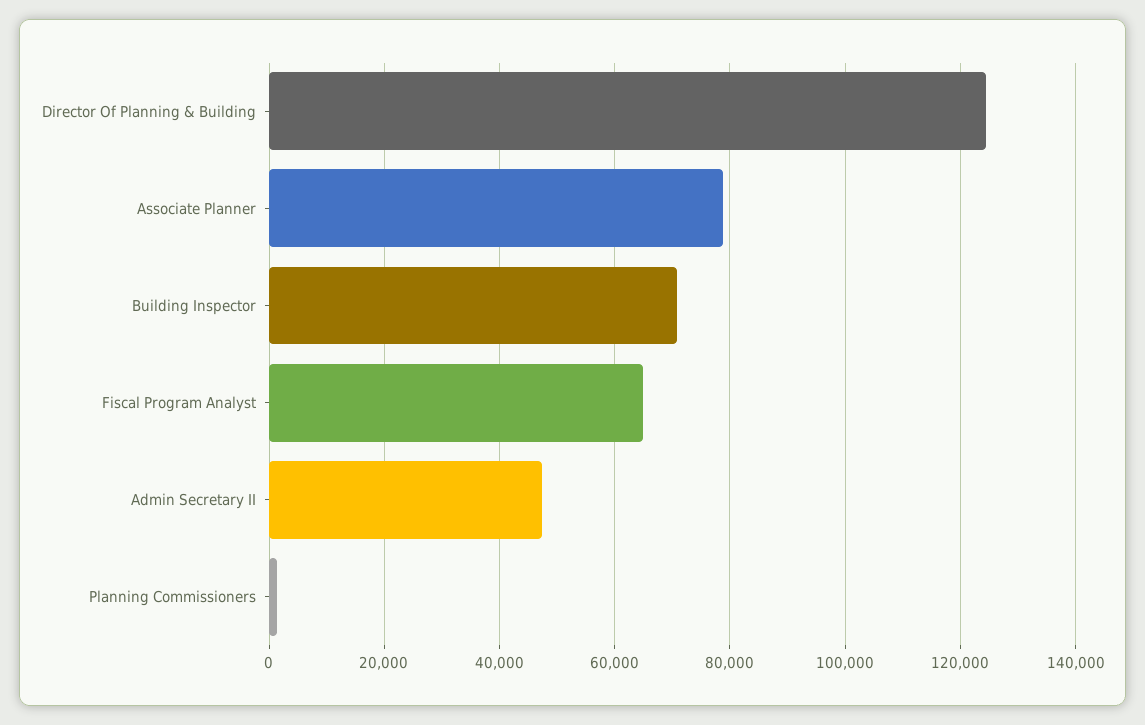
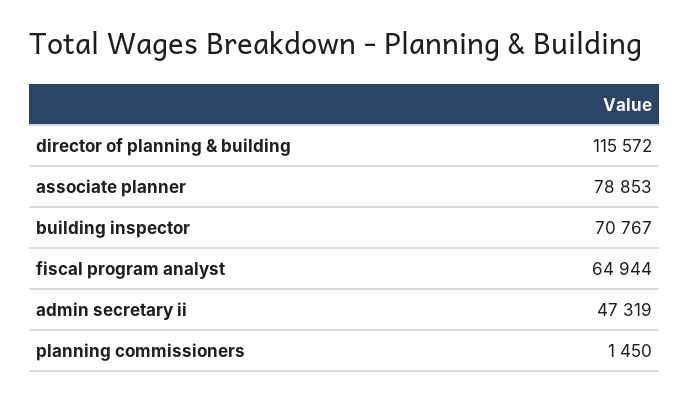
  {
-   "Director Of Planning & Building": 124000,
+   "Director Of Planning & Building": 115572,
    "Associate Planner": 78853,
    "Building Inspector": 70767,
    "Fiscal Program Analyst": 64944,
    "Admin Secretary II": 47319,
    "Planning Commissioners": 1450
  }

